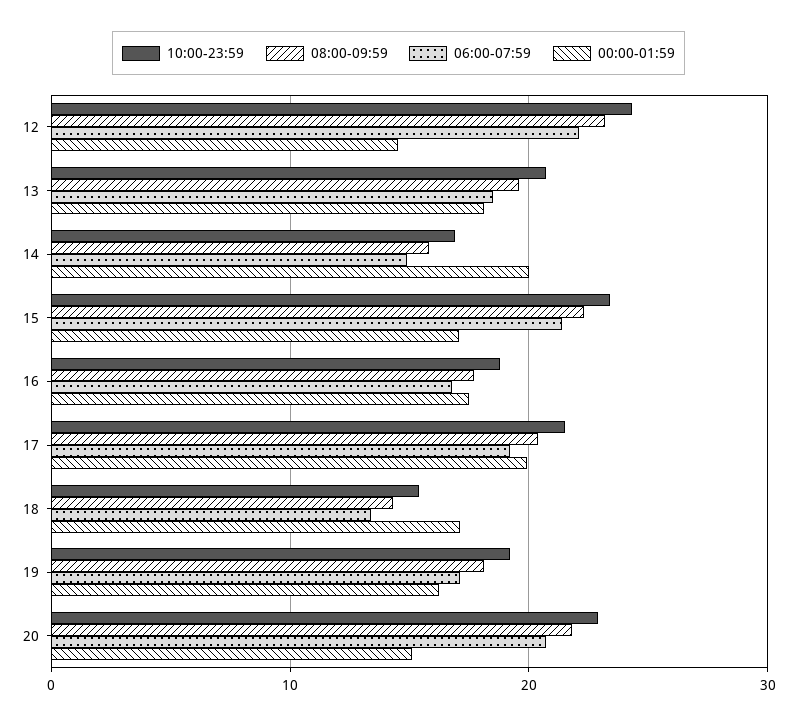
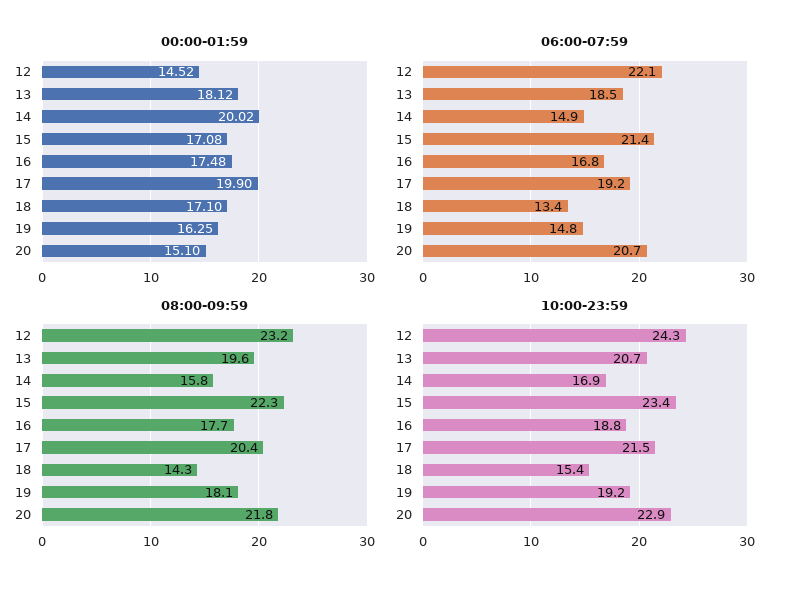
  {
    "10:00-23:59": {
      "12": 24.3,
      "13": 20.7,
      "14": 16.9,
      "15": 23.4,
      "16": 18.8,
      "17": 21.5,
      "18": 15.4,
      "19": 19.2,
      "20": 22.9
    },
    "08:00-09:59": {
      "12": 23.2,
      "13": 19.6,
      "14": 15.8,
      "15": 22.3,
      "16": 17.7,
      "17": 20.4,
      "18": 14.3,
      "19": 18.1,
      "20": 21.8
    },
    "06:00-07:59": {
      "12": 22.1,
      "13": 18.5,
      "14": 14.9,
      "15": 21.4,
      "16": 16.8,
      "17": 19.2,
      "18": 13.4,
-     "19": 17,
+     "19": 14.8,
      "20": 20.7
    },
    "00:00-01:59": {
      "12": 14.52,
      "13": 18.12,
      "14": 20.02,
      "15": 17.08,
      "16": 17.48,
      "17": 19.9,
      "18": 17.1,
      "19": 16.25,
      "20": 15.1
    }
  }

